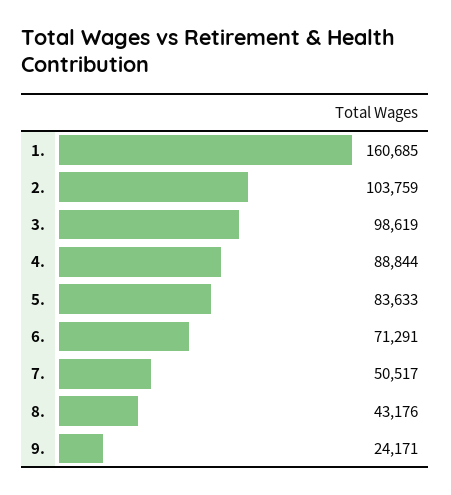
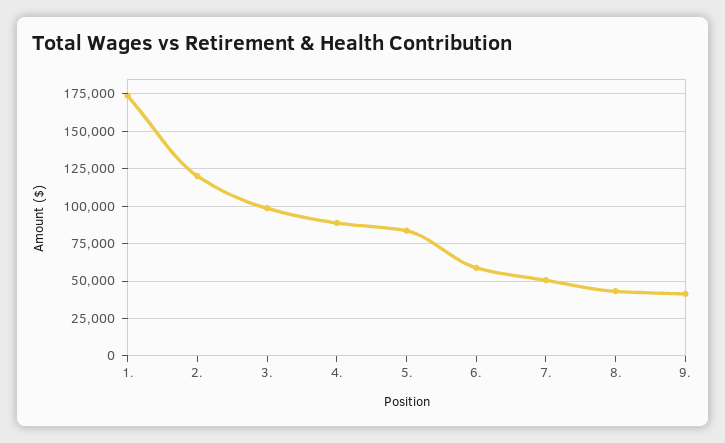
  {
-   "1.": 160685,
+   "1.": 175000,
-   "2.": 103759,
+   "2.": 120000,
    "3.": 98619,
    "4.": 88844,
    "5.": 83633,
-   "6.": 71291,
+   "6.": 60000,
    "7.": 50517,
    "8.": 43176,
-   "9.": 24171
+   "9.": 40000
  }

